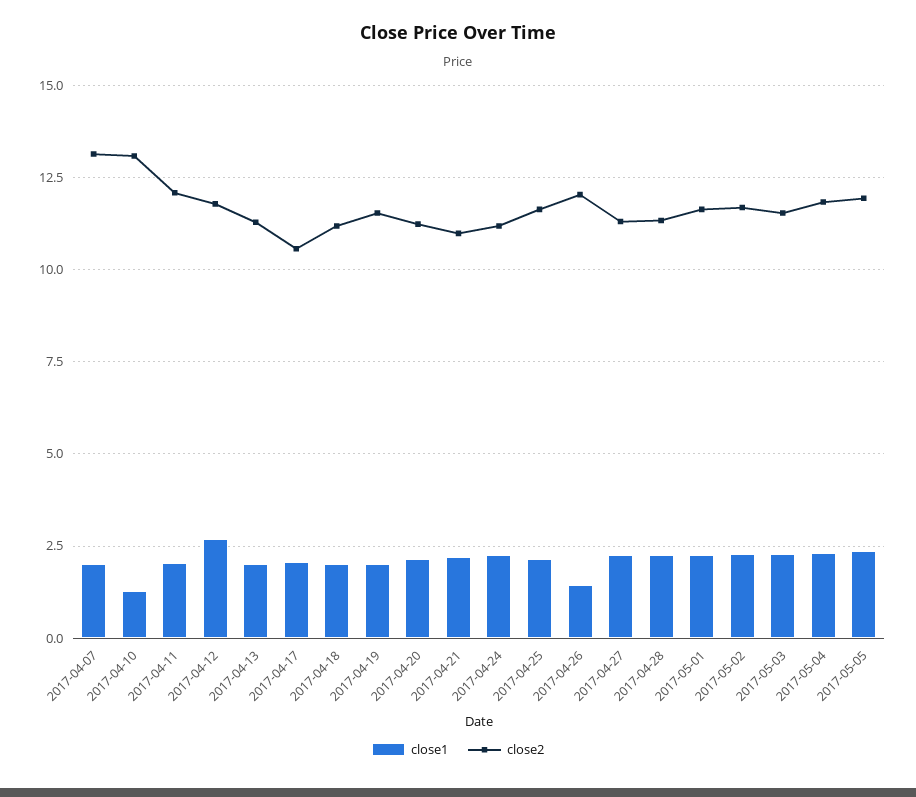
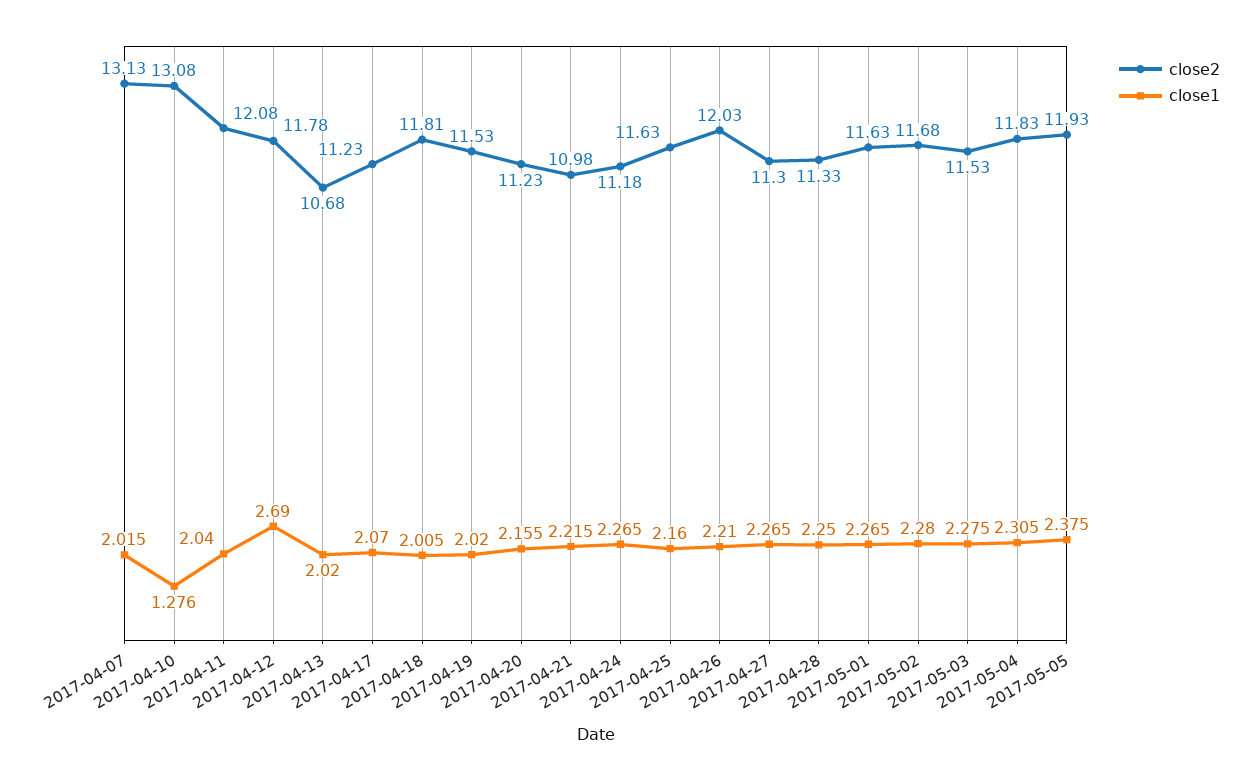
  {
    "close1": {
      "2017-04-07": 2.015,
      "2017-04-10": 1.276,
      "2017-04-11": 2.04,
      "2017-04-12": 2.69,
      "2017-04-13": 2.02,
      "2017-04-17": 2.07,
      "2017-04-18": 2.005,
      "2017-04-19": 2.02,
      "2017-04-20": 2.155,
      "2017-04-21": 2.215,
      "2017-04-24": 2.265,
      "2017-04-25": 2.16,
-     "2017-04-26": 1.5,
+     "2017-04-26": 2.21,
      "2017-04-27": 2.265,
      "2017-04-28": 2.25,
      "2017-05-01": 2.265,
      "2017-05-02": 2.28,
      "2017-05-03": 2.275,
      "2017-05-04": 2.305,
      "2017-05-05": 2.375
    },
    "close2": {
      "2017-04-07": 13.13,
      "2017-04-10": 13.08,
      "2017-04-11": 12.08,
      "2017-04-12": 11.78,
-     "2017-04-13": 11.25,
+     "2017-04-13": 10.68,
-     "2017-04-17": 10.5,
+     "2017-04-17": 11.23,
-     "2017-04-18": 11.25,
+     "2017-04-18": 11.81,
      "2017-04-19": 11.53,
      "2017-04-20": 11.23,
      "2017-04-21": 10.98,
      "2017-04-24": 11.18,
      "2017-04-25": 11.63,
      "2017-04-26": 12.03,
      "2017-04-27": 11.3,
      "2017-04-28": 11.33,
      "2017-05-01": 11.63,
      "2017-05-02": 11.68,
      "2017-05-03": 11.53,
      "2017-05-04": 11.83,
      "2017-05-05": 11.93
    }
  }

